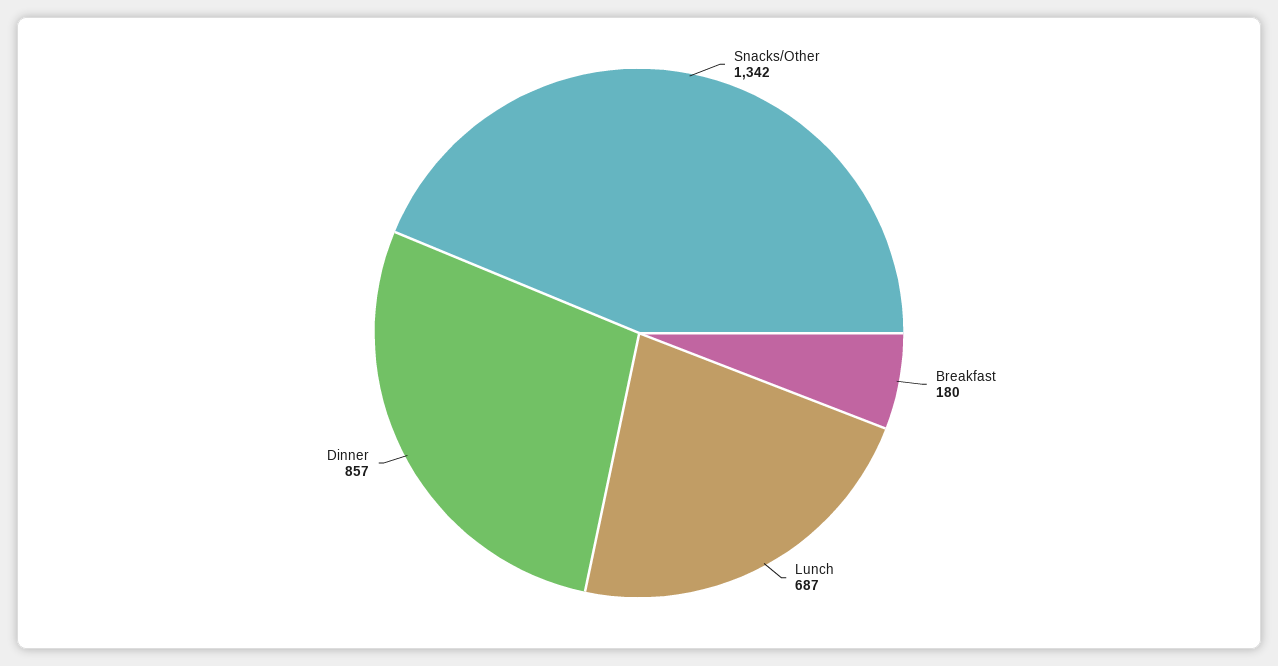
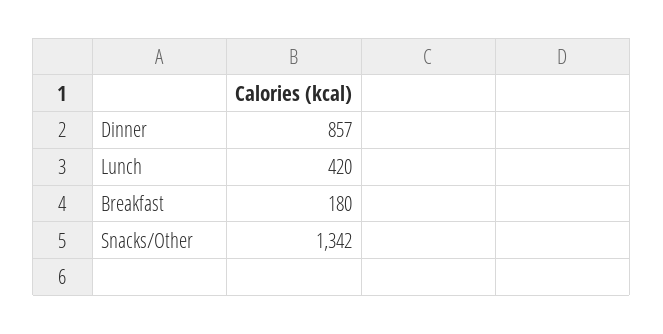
  {
    "Snacks/Other": 1342,
    "Breakfast": 180,
-   "Lunch": 687,
+   "Lunch": 420,
    "Dinner": 857
  }

